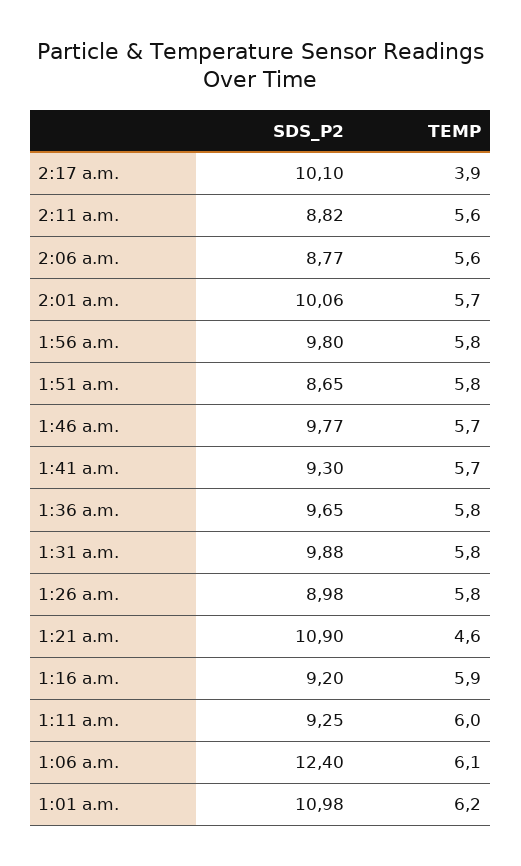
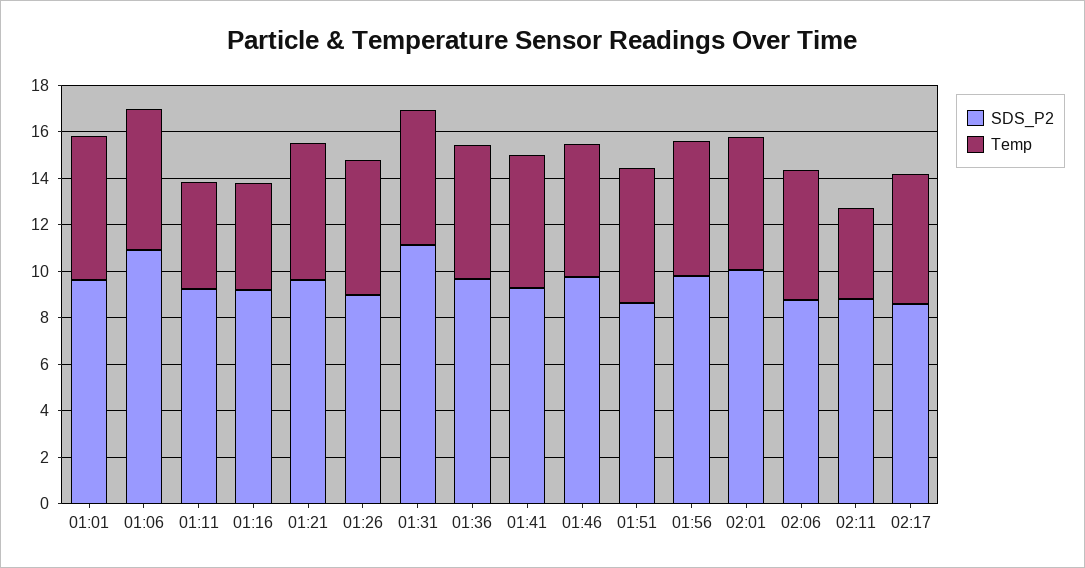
  {
    "SDS_P2": {
-     "2:17 a.m.": 10.1,
+     "2:17 a.m.": 8.5,
      "2:11 a.m.": 8.82,
      "2:06 a.m.": 8.77,
      "2:01 a.m.": 10.06,
      "1:56 a.m.": 9.8,
      "1:51 a.m.": 8.65,
      "1:46 a.m.": 9.77,
      "1:41 a.m.": 9.3,
      "1:36 a.m.": 9.65,
-     "1:31 a.m.": 9.88,
+     "1:31 a.m.": 11,
      "1:26 a.m.": 8.98,
-     "1:21 a.m.": 10.9,
+     "1:21 a.m.": 9.5,
      "1:16 a.m.": 9.2,
      "1:11 a.m.": 9.25,
-     "1:06 a.m.": 12.4,
+     "1:06 a.m.": 11,
-     "1:01 a.m.": 10.98
+     "1:01 a.m.": 9.5
    },
    "TEMP": {
-     "2:17 a.m.": 3.9,
+     "2:17 a.m.": 5.5,
-     "2:11 a.m.": 5.6,
+     "2:11 a.m.": 4,
      "2:06 a.m.": 5.6,
      "2:01 a.m.": 5.7,
      "1:56 a.m.": 5.8,
      "1:51 a.m.": 5.8,
      "1:46 a.m.": 5.7,
      "1:41 a.m.": 5.7,
      "1:36 a.m.": 5.8,
      "1:31 a.m.": 5.8,
      "1:26 a.m.": 5.8,
-     "1:21 a.m.": 4.6,
+     "1:21 a.m.": 6,
-     "1:16 a.m.": 5.9,
+     "1:16 a.m.": 4.5,
-     "1:11 a.m.": 6,
+     "1:11 a.m.": 4.5,
      "1:06 a.m.": 6.1,
      "1:01 a.m.": 6.2
    }
  }

